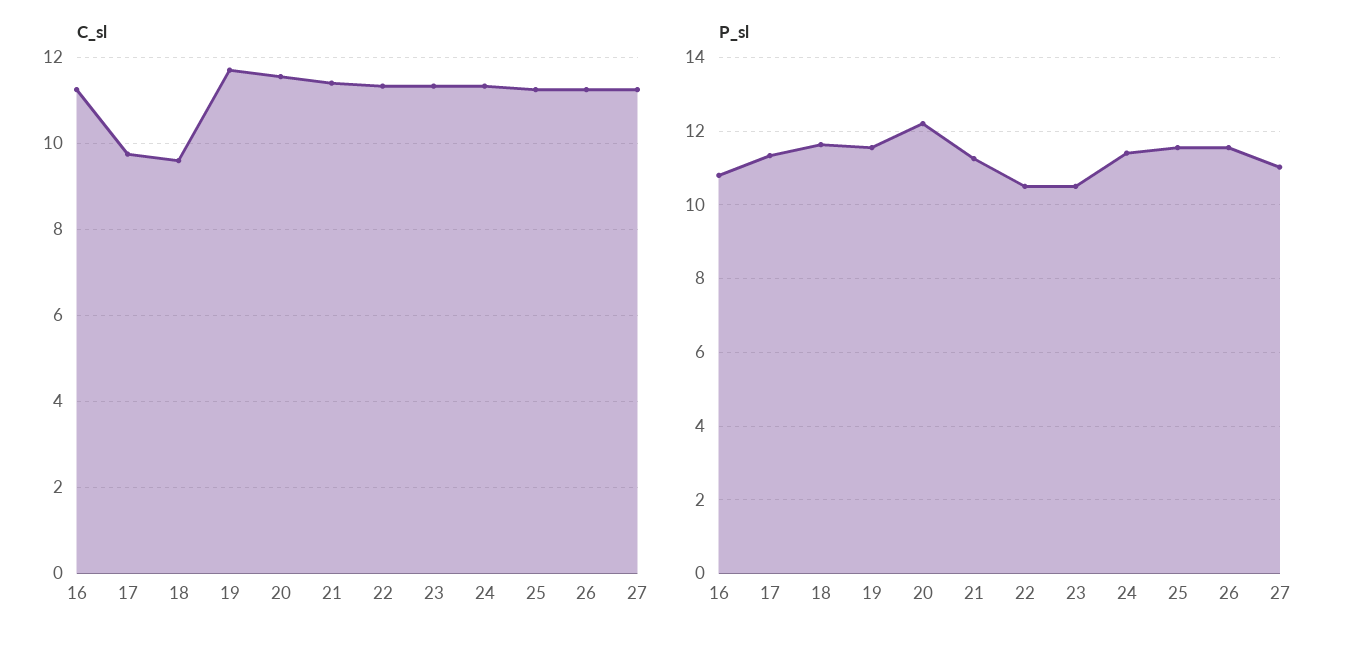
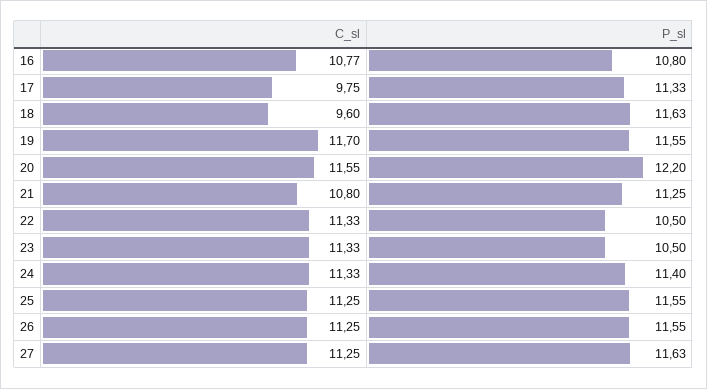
  {
    "C_sl": {
-     "16": 11.2,
+     "16": 10.77,
      "17": 9.75,
      "18": 9.6,
      "19": 11.7,
      "20": 11.55,
-     "21": 11.4,
+     "21": 10.8,
      "22": 11.33,
      "23": 11.33,
      "24": 11.33,
      "25": 11.25,
      "26": 11.25,
      "27": 11.25
    },
    "P_sl": {
      "16": 10.8,
      "17": 11.33,
      "18": 11.63,
      "19": 11.55,
      "20": 12.2,
      "21": 11.25,
      "22": 10.5,
      "23": 10.5,
      "24": 11.4,
      "25": 11.55,
      "26": 11.55,
-     "27": 11
+     "27": 11.63
    }
  }

